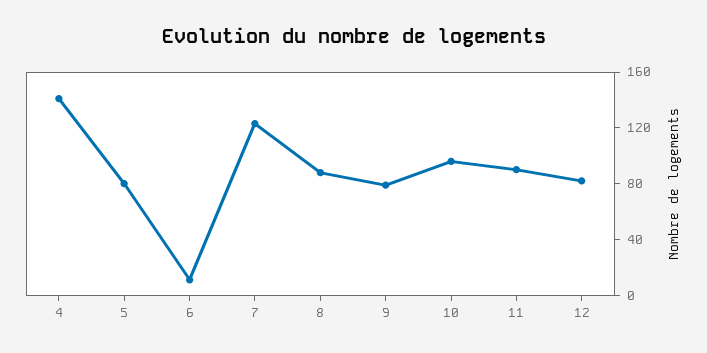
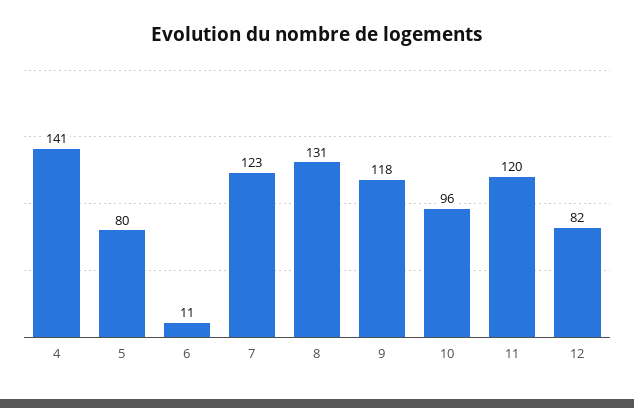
  {
    "4": 141,
    "5": 80,
    "6": 11,
    "7": 123,
-   "8": 90,
+   "8": 131,
-   "9": 80,
+   "9": 118,
    "10": 96,
-   "11": 90,
+   "11": 120,
    "12": 82
  }

